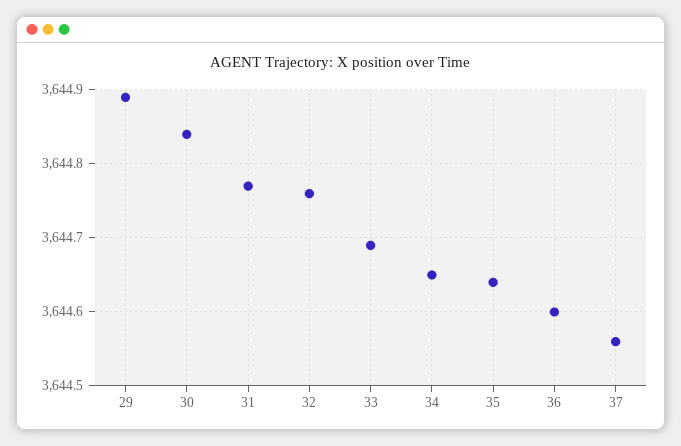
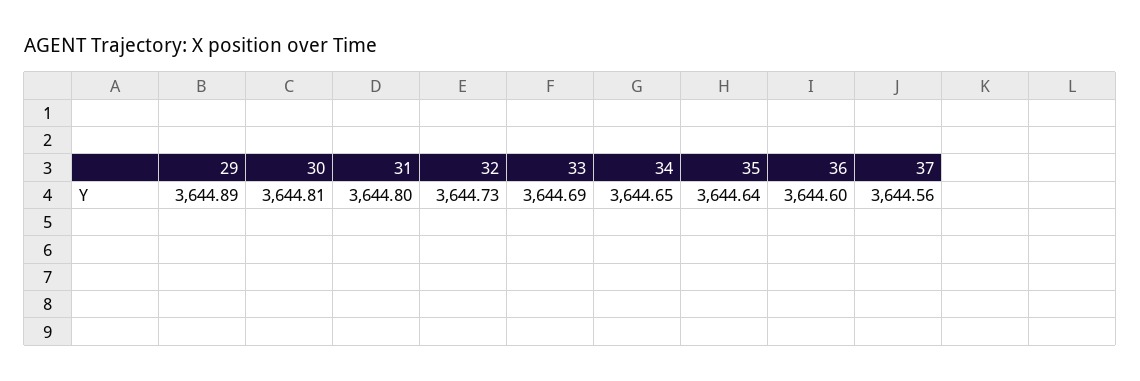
  {
    "29": 3644.89,
-   "30": 3644.84,
+   "30": 3644.81,
-   "31": 3644.77,
+   "31": 3644.8,
-   "32": 3644.76,
+   "32": 3644.73,
    "33": 3644.69,
    "34": 3644.65,
    "35": 3644.64,
    "36": 3644.6,
    "37": 3644.56
  }

